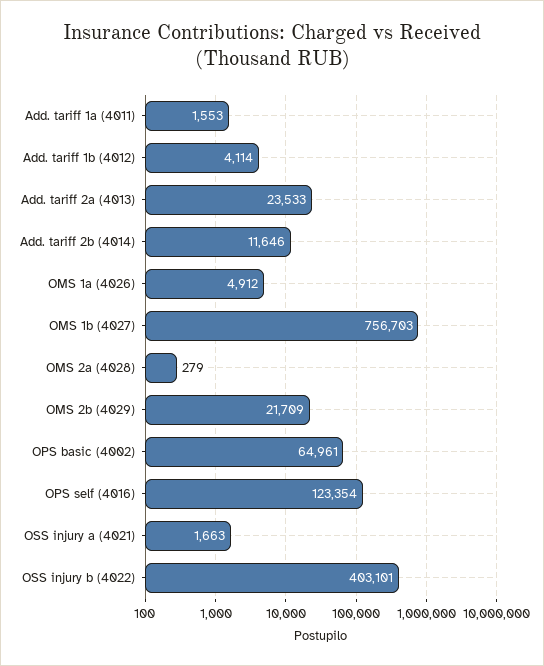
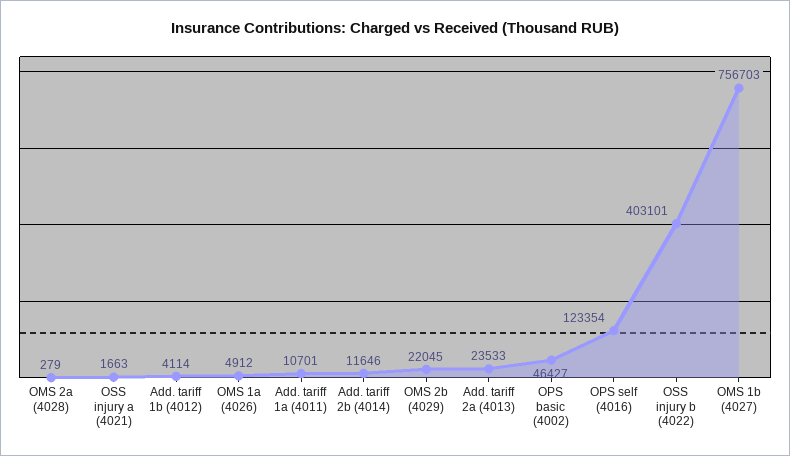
  {
-   "Add. tariff 1a (4011)": 1553,
+   "Add. tariff 1a (4011)": 10701,
    "Add. tariff 1b (4012)": 4114,
    "Add. tariff 2a (4013)": 23533,
    "Add. tariff 2b (4014)": 11646,
    "OMS 1a (4026)": 4912,
    "OMS 1b (4027)": 756703,
    "OMS 2a (4028)": 279,
-   "OMS 2b (4029)": 21709,
+   "OMS 2b (4029)": 22045,
-   "OPS basic (4002)": 64961,
+   "OPS basic (4002)": 46427,
    "OPS self (4016)": 123354,
    "OSS injury a (4021)": 1663,
    "OSS injury b (4022)": 403101
  }

